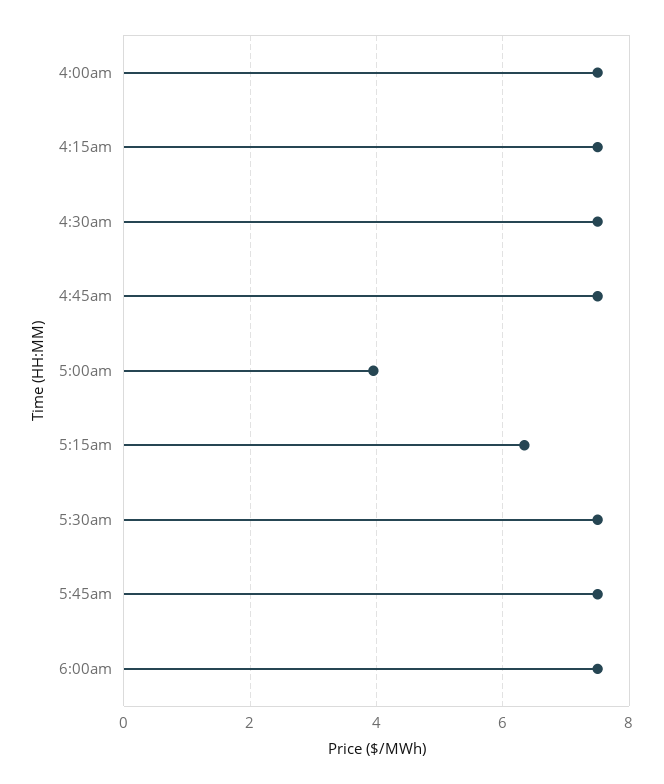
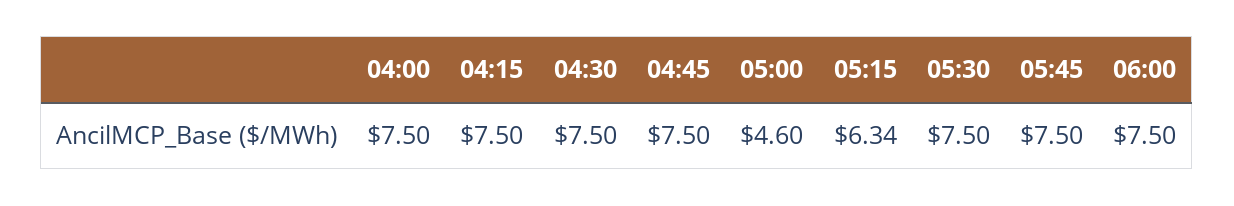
  {
    "4:00am": 7.5,
    "4:15am": 7.5,
    "4:30am": 7.5,
    "4:45am": 7.5,
-   "5:00am": 4,
+   "5:00am": 4.6,
    "5:15am": 6.34,
    "5:30am": 7.5,
    "5:45am": 7.5,
    "6:00am": 7.5
  }

